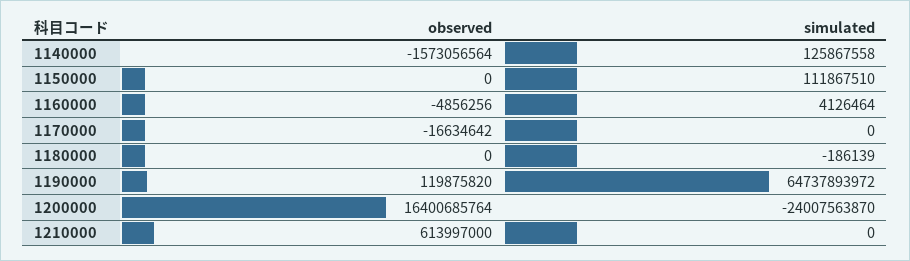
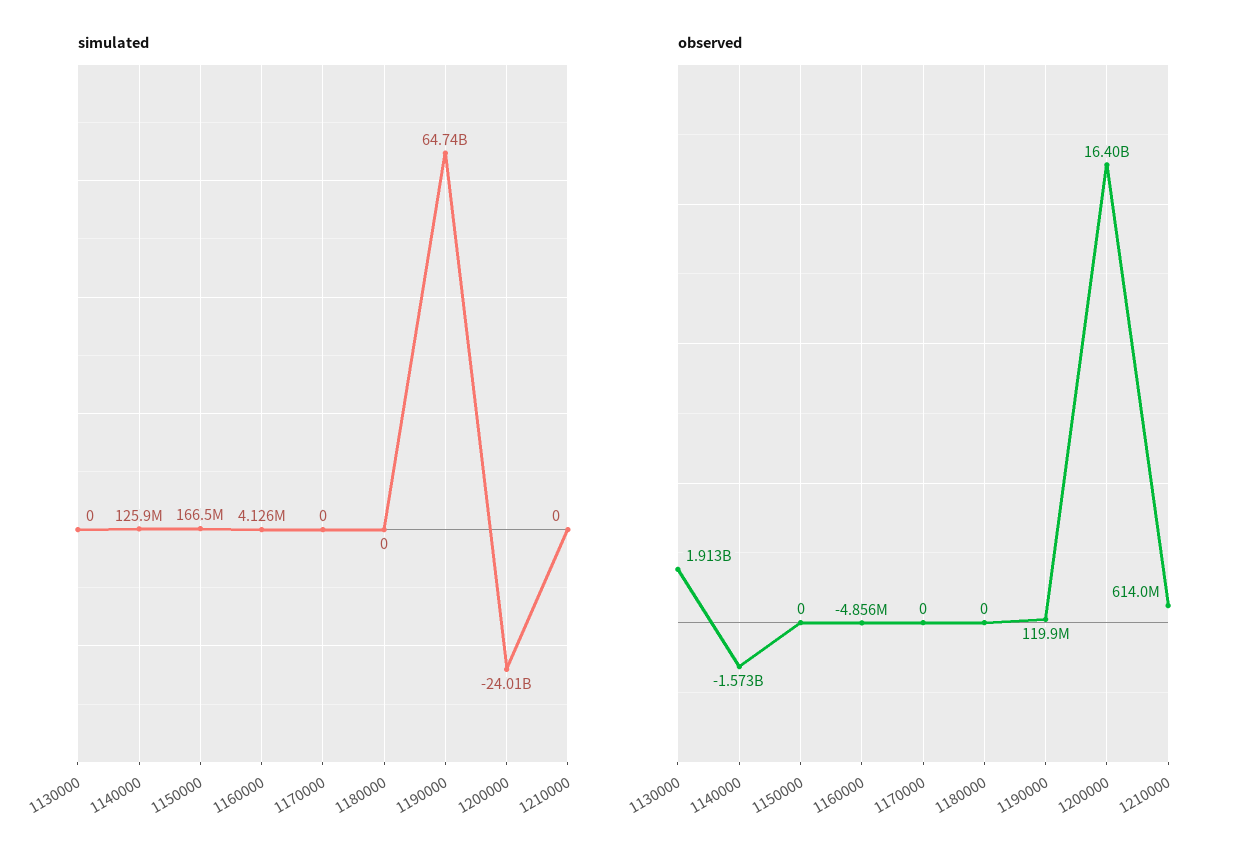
  {
    "observed": {
      "1140000": -1573056564,
      "1150000": 0,
      "1160000": -4856256,
-     "1170000": -16634642,
+     "1170000": 0,
      "1180000": 0,
      "1190000": 119875820,
      "1200000": 16400685764,
-     "1210000": 613997000
+     "1210000": 613997000,
+     "1130000": 1913000000
    },
    "simulated": {
      "1140000": 125867558,
-     "1150000": 111867510,
+     "1150000": 166500000,
      "1160000": 4126464,
      "1170000": 0,
-     "1180000": -186139,
+     "1180000": 0,
      "1190000": 64737893972,
      "1200000": -24007563870,
-     "1210000": 0
+     "1210000": 0,
+     "1130000": 0
    }
  }

